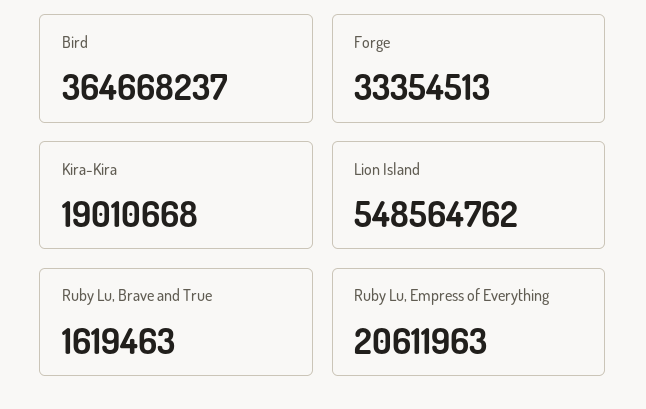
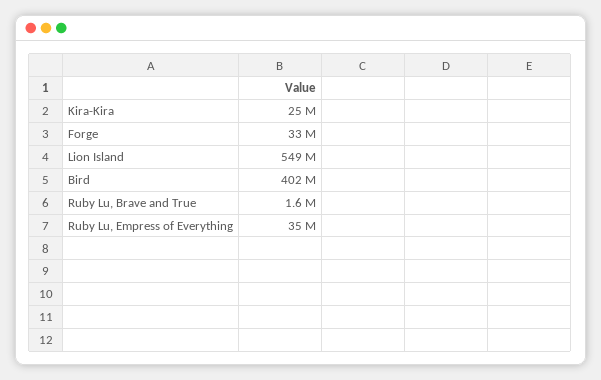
  {
-   "Bird": 364668237,
+   "Bird": 402000000,
    "Forge": 33354513,
-   "Kira-Kira": 19010668,
+   "Kira-Kira": 25000000,
    "Lion Island": 548564762,
    "Ruby Lu, Brave and True": 1619463,
-   "Ruby Lu, Empress of Everything": 20611963
+   "Ruby Lu, Empress of Everything": 35000000
  }

